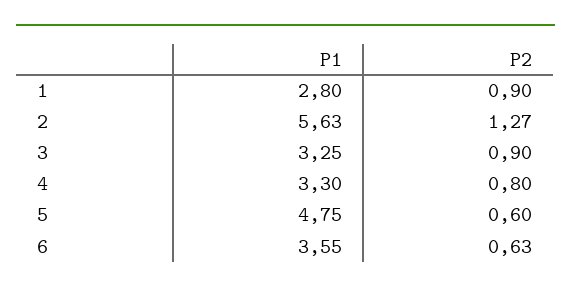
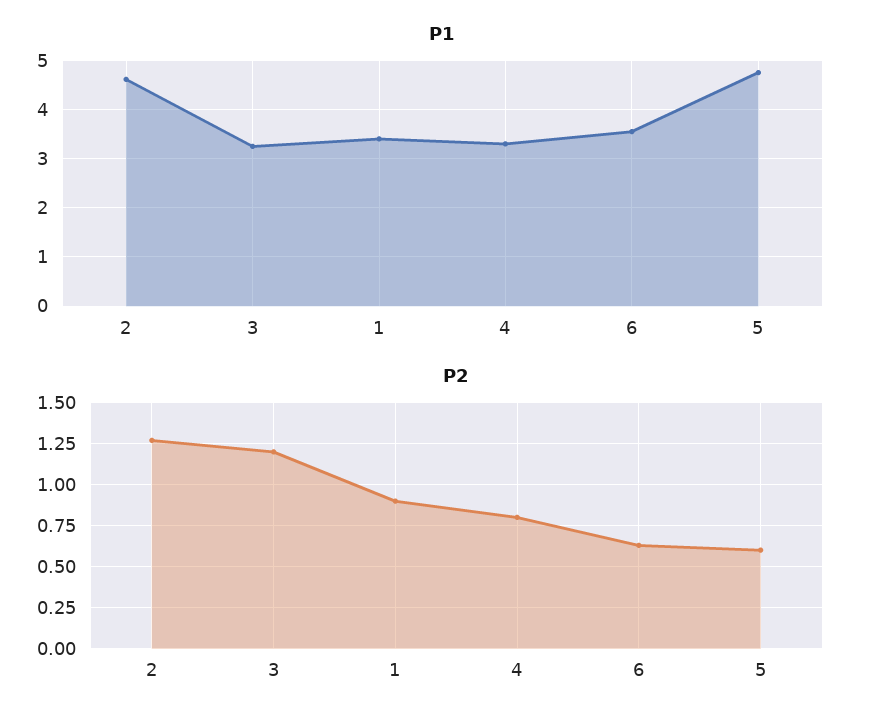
  {
    "P1": {
-     "1": 2.8,
+     "1": 3.4,
-     "2": 5.63,
+     "2": 4.6,
      "3": 3.25,
      "4": 3.3,
      "5": 4.75,
      "6": 3.55
    },
    "P2": {
      "1": 0.9,
      "2": 1.27,
-     "3": 0.9,
+     "3": 1.2,
      "4": 0.8,
      "5": 0.6,
      "6": 0.63
    }
  }

